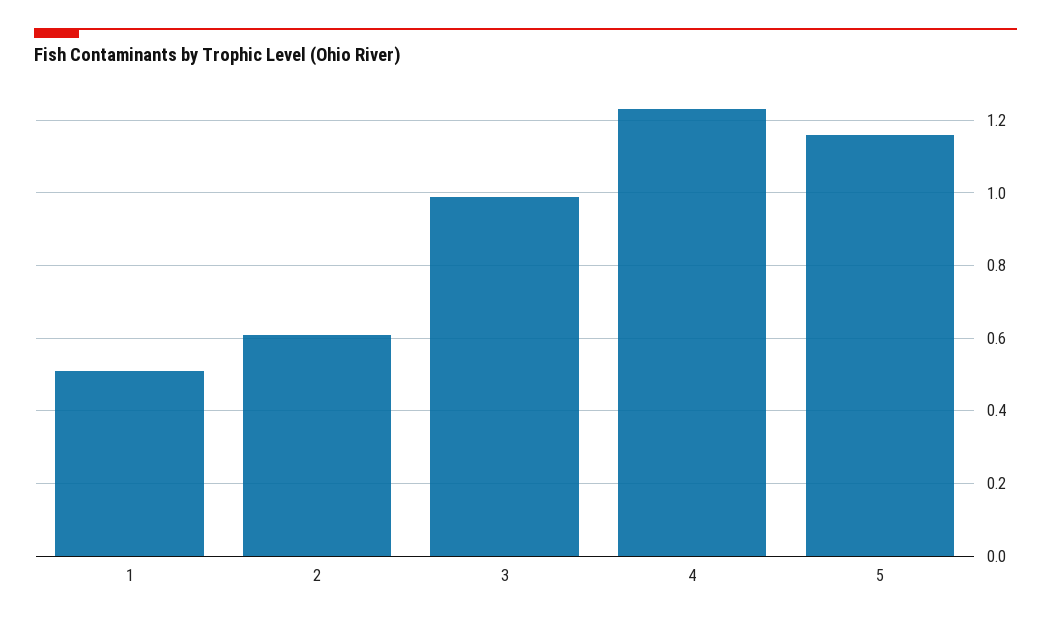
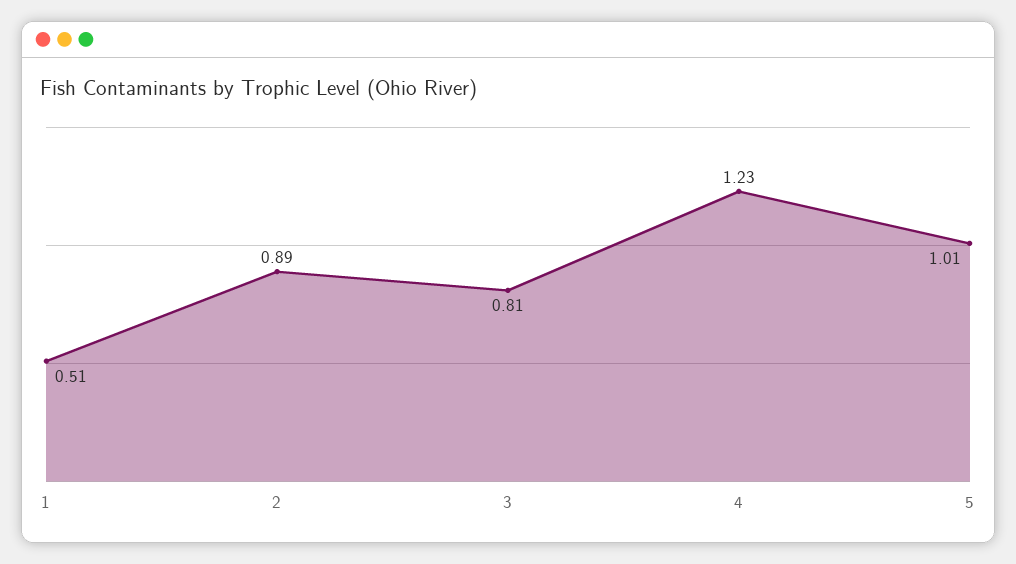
  {
    "1": 0.51,
-   "2": 0.6,
+   "2": 0.89,
-   "3": 1,
+   "3": 0.81,
    "4": 1.23,
-   "5": 1.15
+   "5": 1.01
  }

